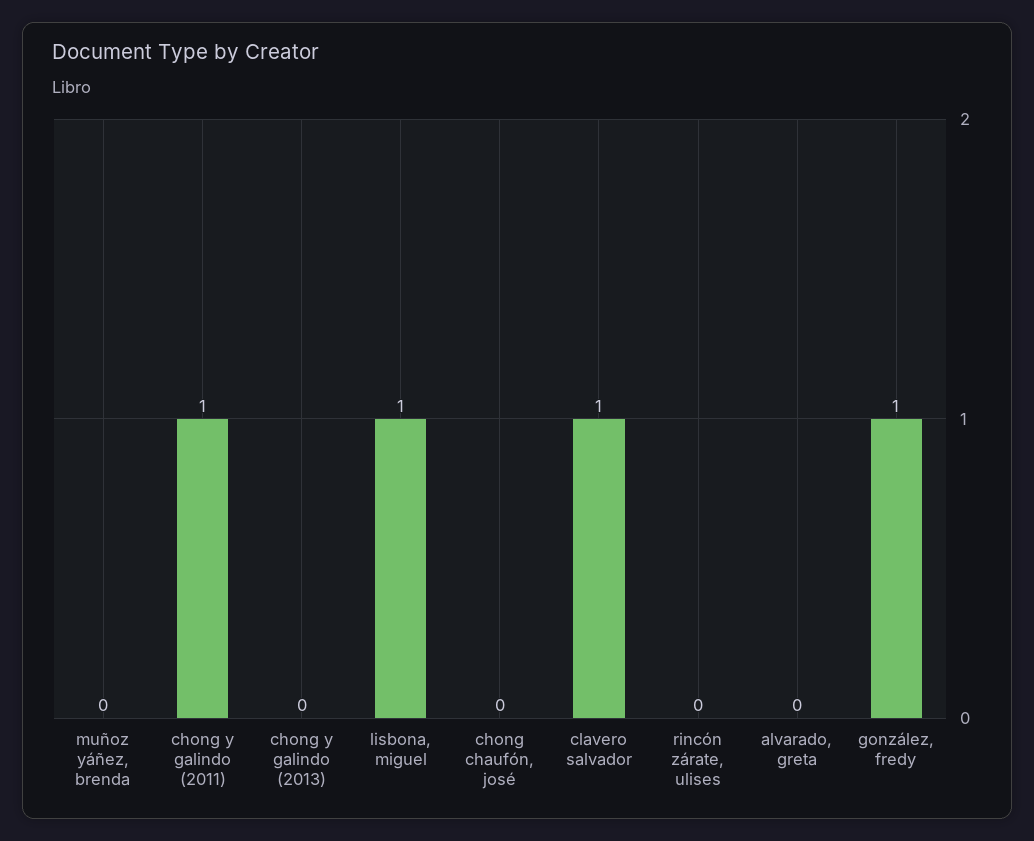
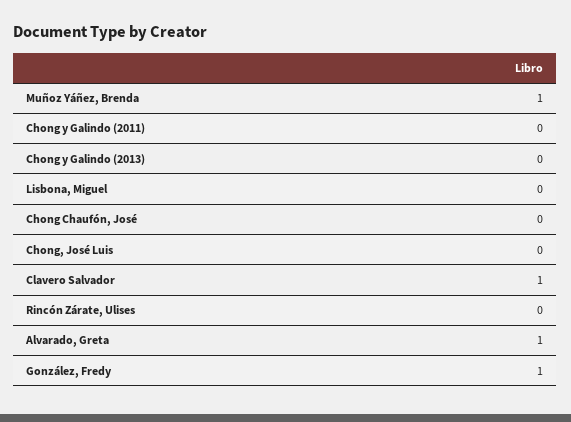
  {
-   "muñoz yáñez, brenda": 0,
+   "muñoz yáñez, brenda": 1,
-   "chong y galindo (2011)": 1,
+   "chong y galindo (2011)": 0,
    "chong y galindo (2013)": 0,
-   "lisbona, miguel": 1,
+   "lisbona, miguel": 0,
    "chong chaufón, josé": 0,
    "clavero salvador": 1,
    "rincón zárate, ulises": 0,
-   "alvarado, greta": 0,
+   "alvarado, greta": 1,
-   "gonzález, fredy": 1
+   "gonzález, fredy": 1,
+   "Chong, José Luis": 0
  }

